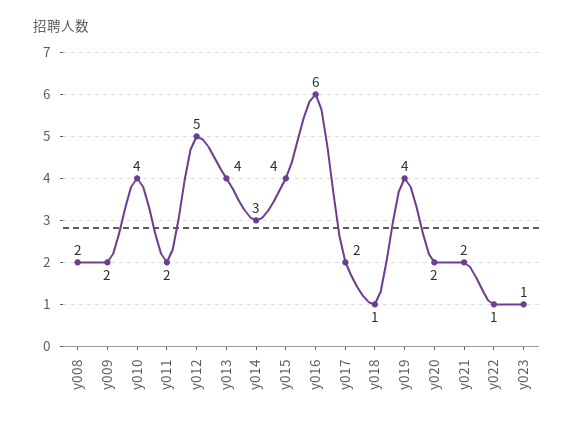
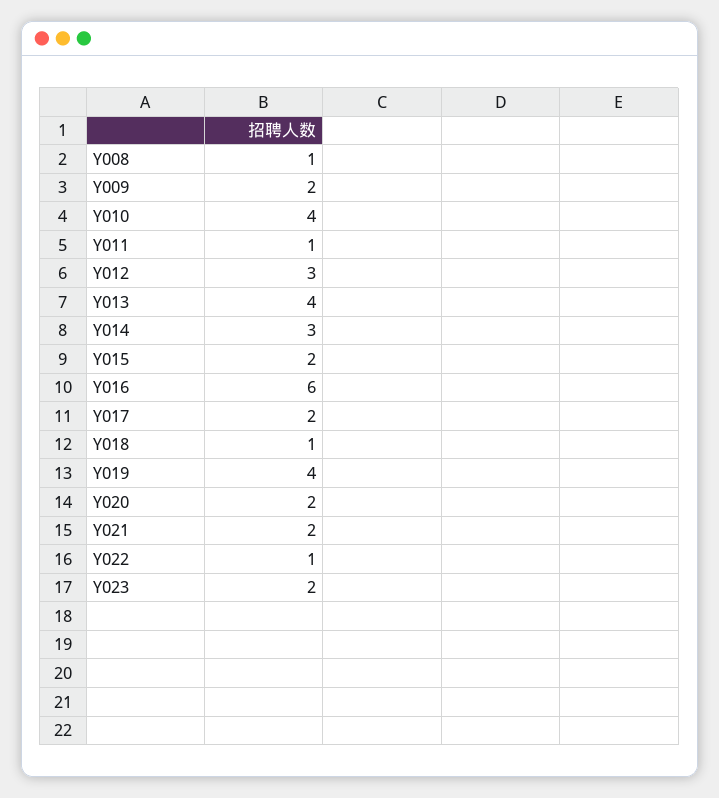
  {
-   "y008": 2,
+   "y008": 1,
    "y009": 2,
    "y010": 4,
-   "y011": 2,
+   "y011": 1,
-   "y012": 5,
+   "y012": 3,
    "y013": 4,
    "y014": 3,
-   "y015": 4,
+   "y015": 2,
    "y016": 6,
    "y017": 2,
    "y018": 1,
    "y019": 4,
    "y020": 2,
    "y021": 2,
    "y022": 1,
-   "y023": 1
+   "y023": 2
  }

